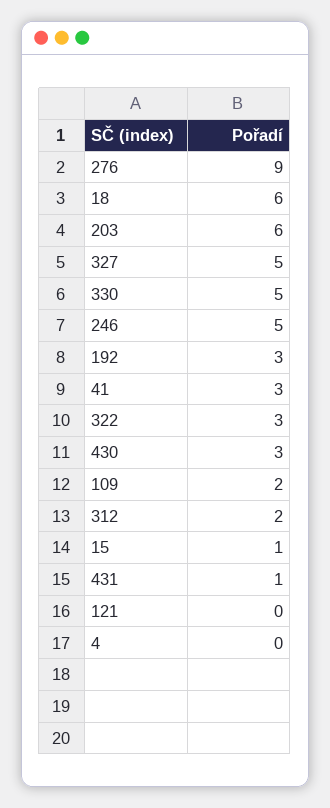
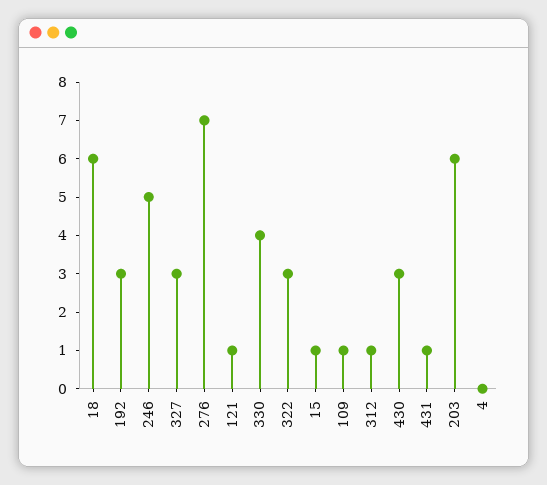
  {
-   "276": 9,
+   "276": 7,
    "18": 6,
    "203": 6,
-   "327": 5,
+   "327": 3,
-   "330": 5,
+   "330": 4,
    "246": 5,
    "192": 3,
-   "41": 3,
    "322": 3,
    "430": 3,
-   "109": 2,
+   "109": 1,
-   "312": 2,
+   "312": 1,
    "15": 1,
    "431": 1,
-   "121": 0,
+   "121": 1,
    "4": 0
  }

